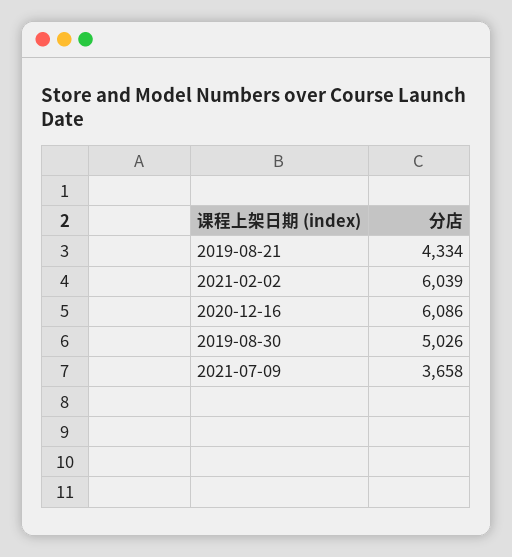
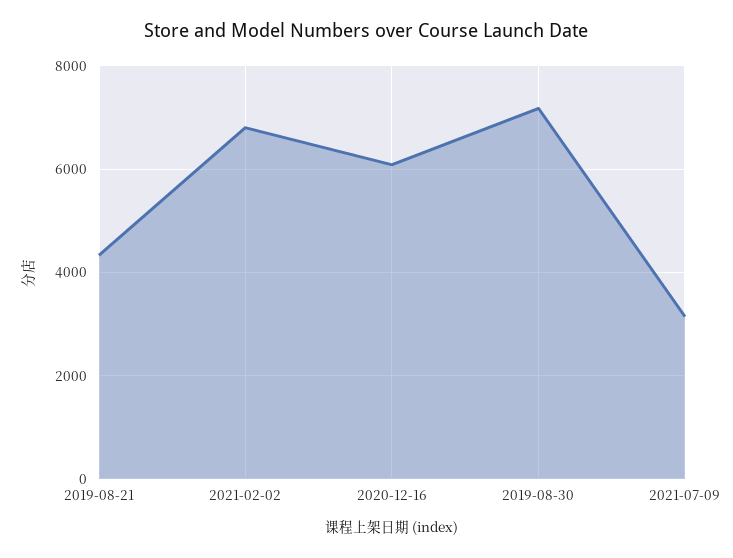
  {
    "2019-08-21": 4334,
-   "2021-02-02": 6039,
+   "2021-02-02": 6800,
    "2020-12-16": 6086,
-   "2019-08-30": 5026,
+   "2019-08-30": 7200,
-   "2021-07-09": 3658
+   "2021-07-09": 3200
  }

